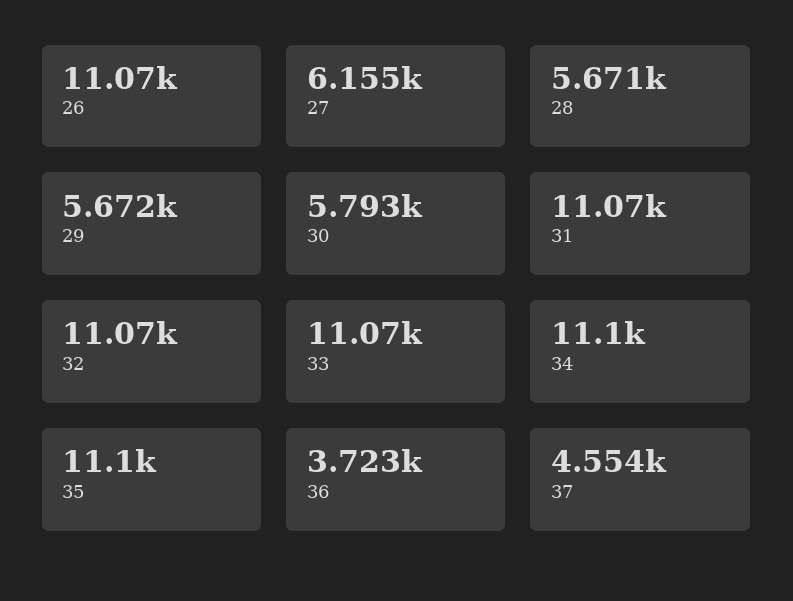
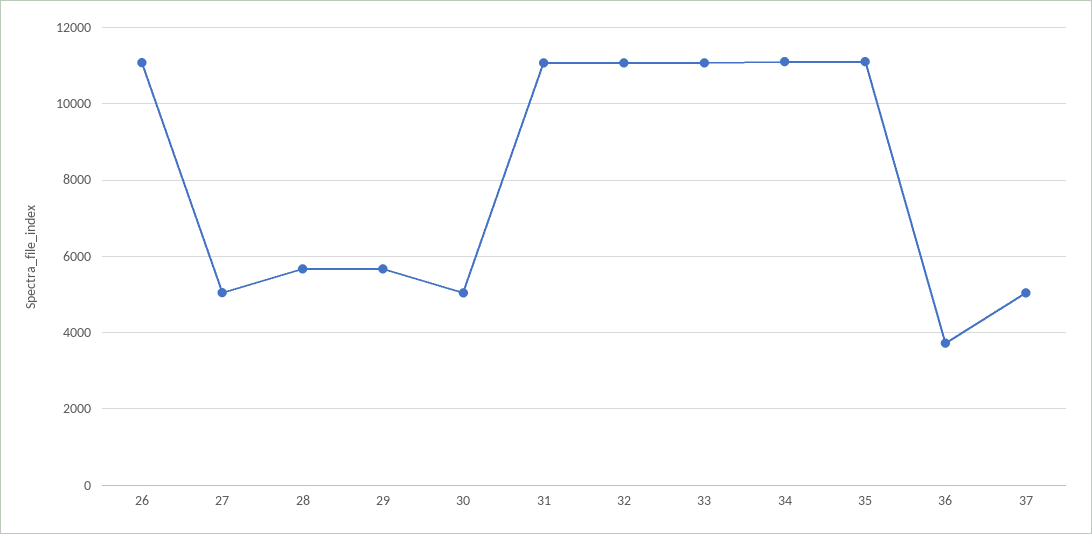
  {
    "26": 11070,
-   "27": 6155,
+   "27": 5000,
    "28": 5671,
    "29": 5672,
-   "30": 5793,
+   "30": 5000,
    "31": 11070,
    "32": 11070,
    "33": 11070,
    "34": 11100,
    "35": 11100,
    "36": 3723,
-   "37": 4554
+   "37": 5000
  }

